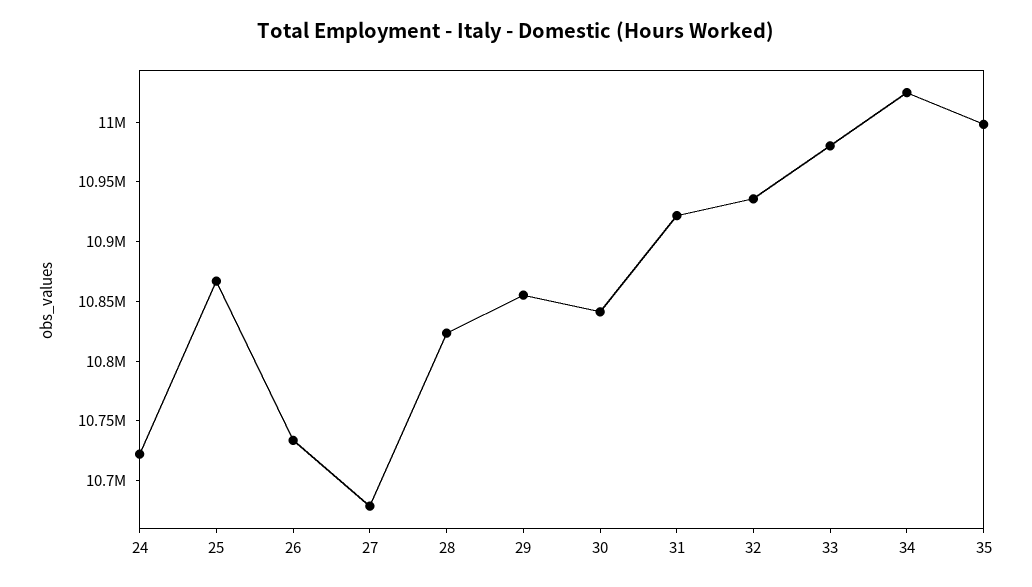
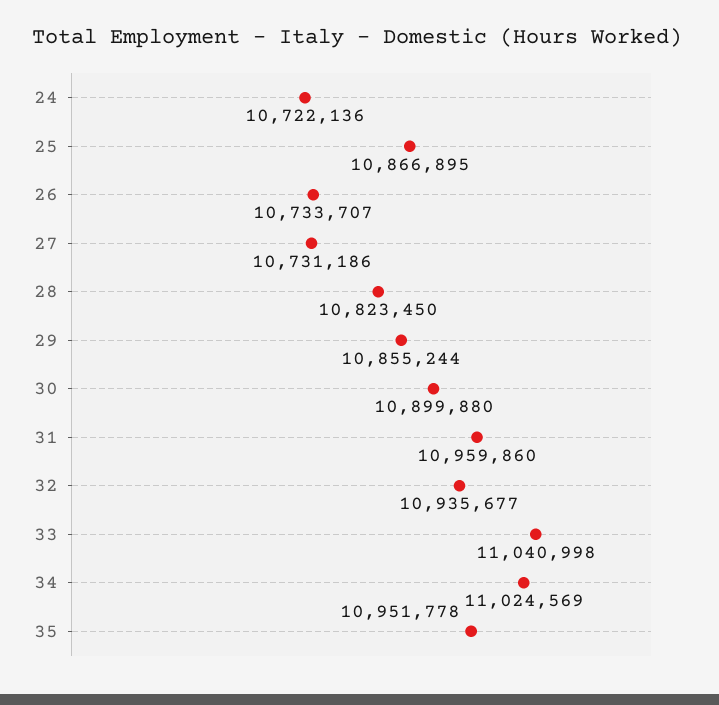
  {
    "24": 10722136,
    "25": 10866895,
    "26": 10733707,
-   "27": 10680000,
+   "27": 10731186,
    "28": 10823450,
    "29": 10855244,
-   "30": 10840000,
+   "30": 10899880,
-   "31": 10920000,
+   "31": 10959860,
    "32": 10935677,
-   "33": 10980000,
+   "33": 11040998,
    "34": 11024569,
-   "35": 11000000
+   "35": 10951778
  }

